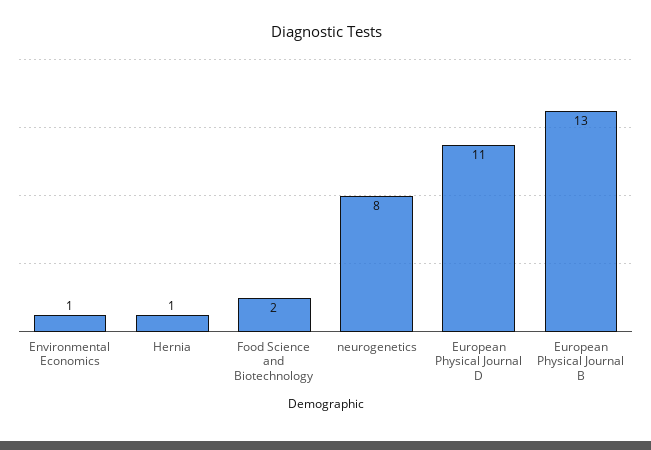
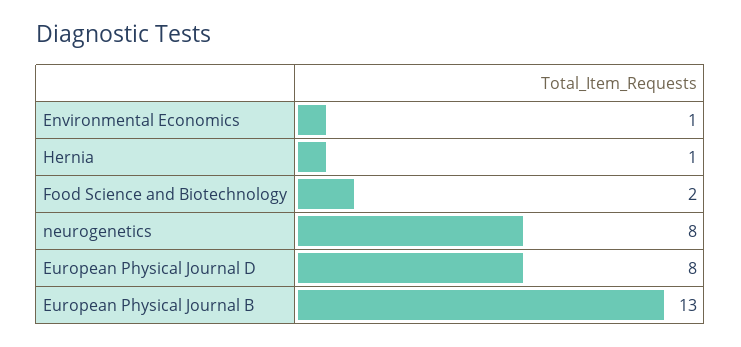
  {
    "Environmental Economics": 1,
    "Hernia": 1,
    "Food Science and Biotechnology": 2,
    "neurogenetics": 8,
-   "European Physical Journal D": 11,
+   "European Physical Journal D": 8,
    "European Physical Journal B": 13
  }

